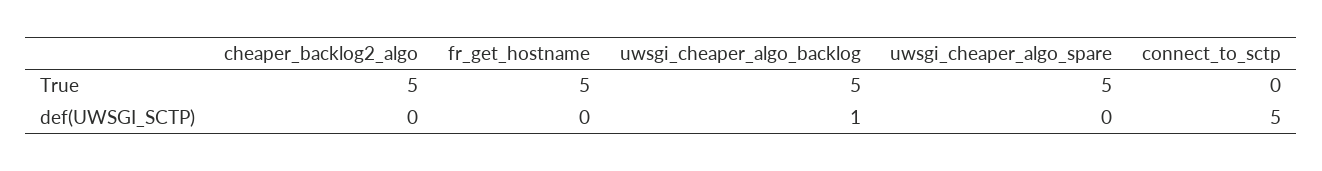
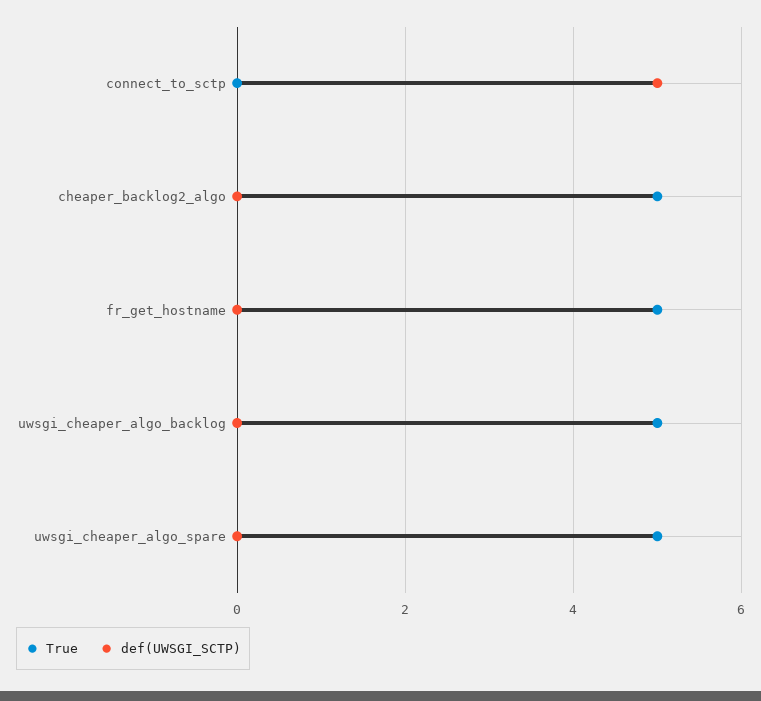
  {
    "True": {
      "cheaper_backlog2_algo": 5,
      "fr_get_hostname": 5,
      "uwsgi_cheaper_algo_backlog": 5,
      "uwsgi_cheaper_algo_spare": 5,
      "connect_to_sctp": 0
    },
    "def(UWSGI_SCTP)": {
      "cheaper_backlog2_algo": 0,
      "fr_get_hostname": 0,
-     "uwsgi_cheaper_algo_backlog": 1,
+     "uwsgi_cheaper_algo_backlog": 0,
      "uwsgi_cheaper_algo_spare": 0,
      "connect_to_sctp": 5
    }
  }

